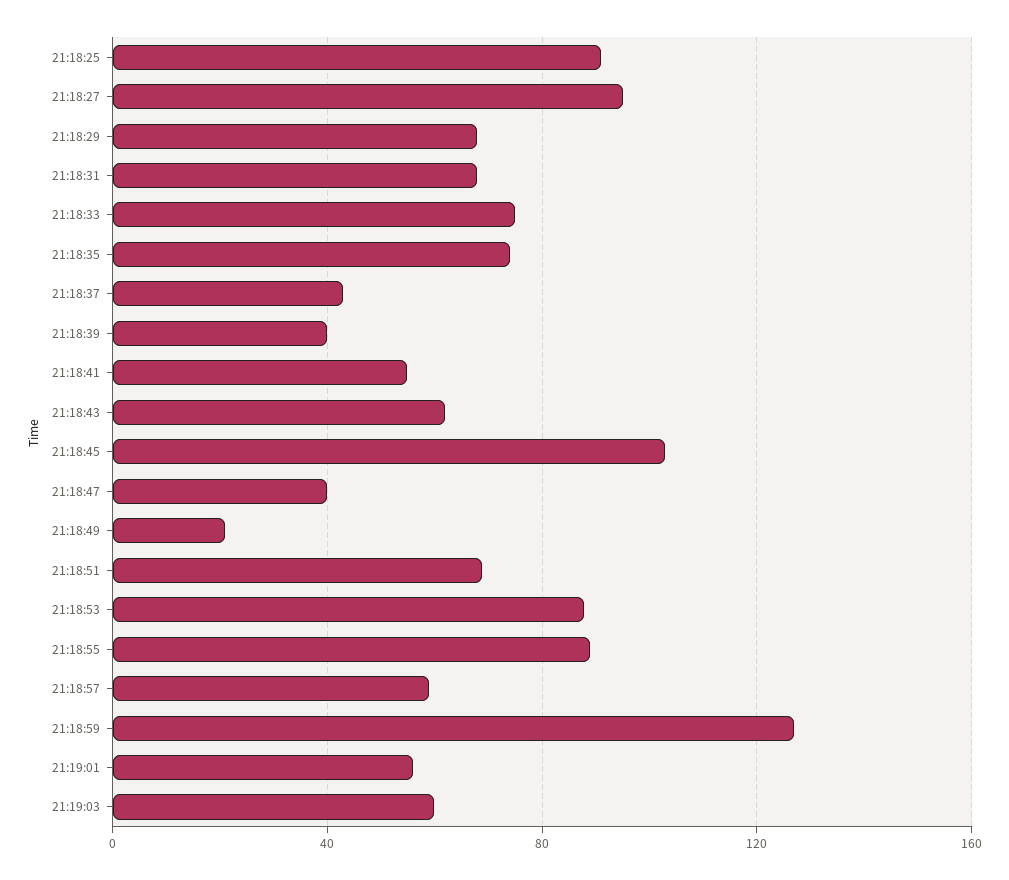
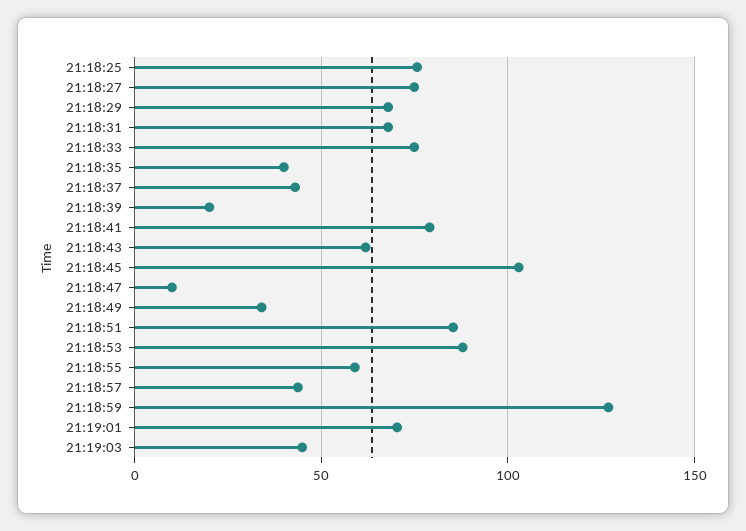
  {
-   "21:18:25": 90,
+   "21:18:25": 75,
-   "21:18:27": 95,
+   "21:18:27": 75,
    "21:18:29": 70,
    "21:18:31": 70,
    "21:18:33": 75,
-   "21:18:35": 75,
+   "21:18:35": 40,
    "21:18:37": 45,
-   "21:18:39": 40,
+   "21:18:39": 20,
-   "21:18:41": 55,
+   "21:18:41": 80,
    "21:18:43": 60,
    "21:18:45": 105,
-   "21:18:47": 40,
+   "21:18:47": 10,
-   "21:18:49": 20,
+   "21:18:49": 35,
-   "21:18:51": 70,
+   "21:18:51": 85,
    "21:18:53": 90,
-   "21:18:55": 90,
+   "21:18:55": 60,
-   "21:18:57": 60,
+   "21:18:57": 45,
    "21:18:59": 125,
-   "21:19:01": 55,
+   "21:19:01": 70,
-   "21:19:03": 60
+   "21:19:03": 45
  }

